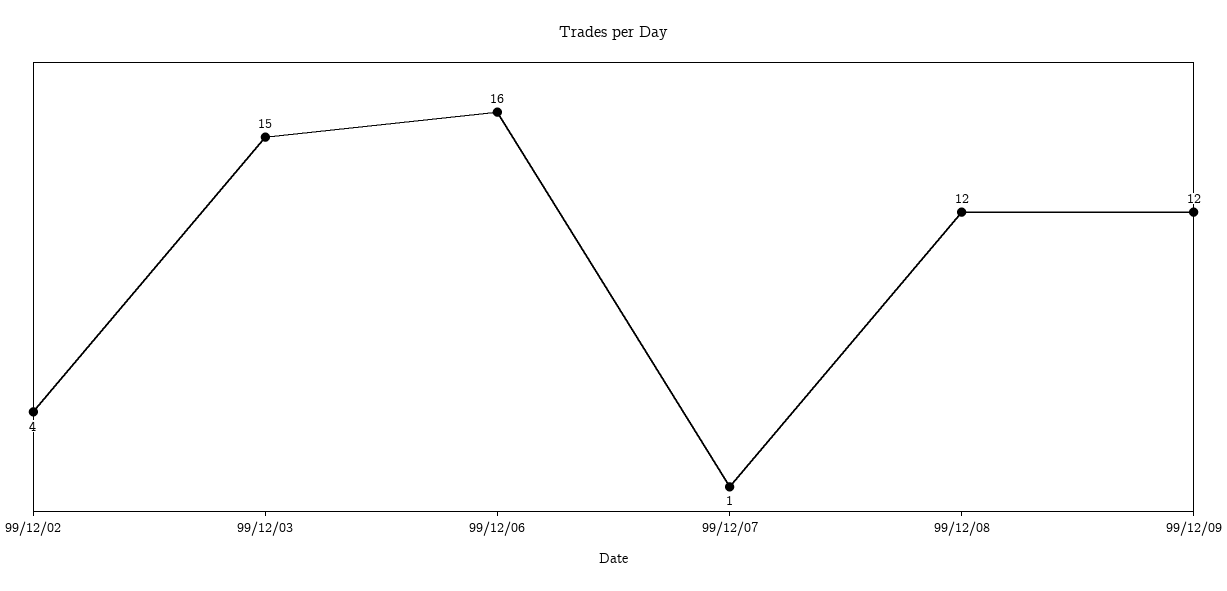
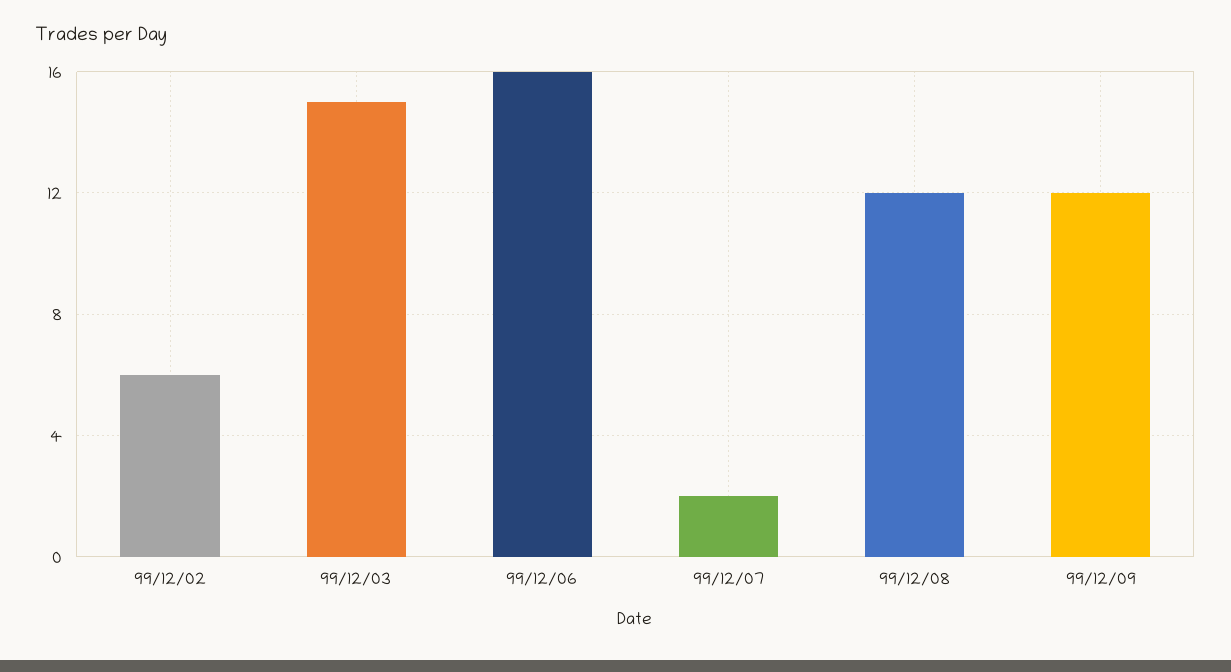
  {
-   "99/12/02": 4,
+   "99/12/02": 6,
    "99/12/03": 15,
    "99/12/06": 16,
-   "99/12/07": 1,
+   "99/12/07": 2,
    "99/12/08": 12,
    "99/12/09": 12
  }

